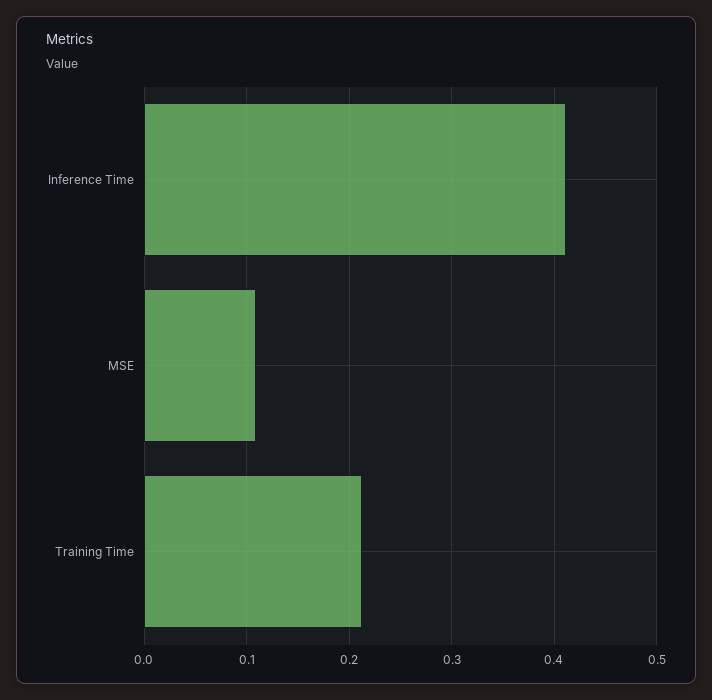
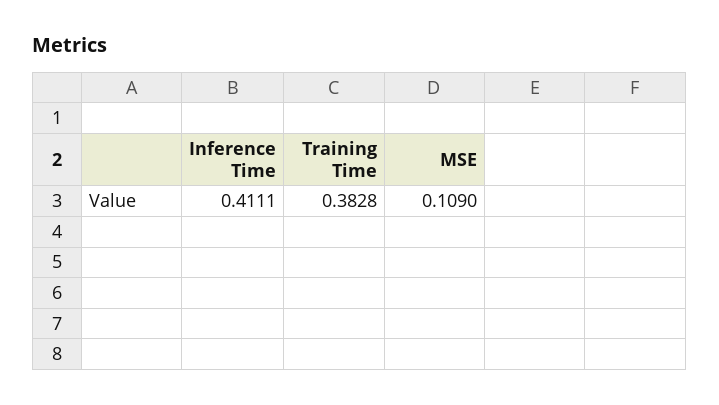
  {
    "Inference Time": 0.4111,
    "MSE": 0.109,
-   "Training Time": 0.21
+   "Training Time": 0.3828
  }

